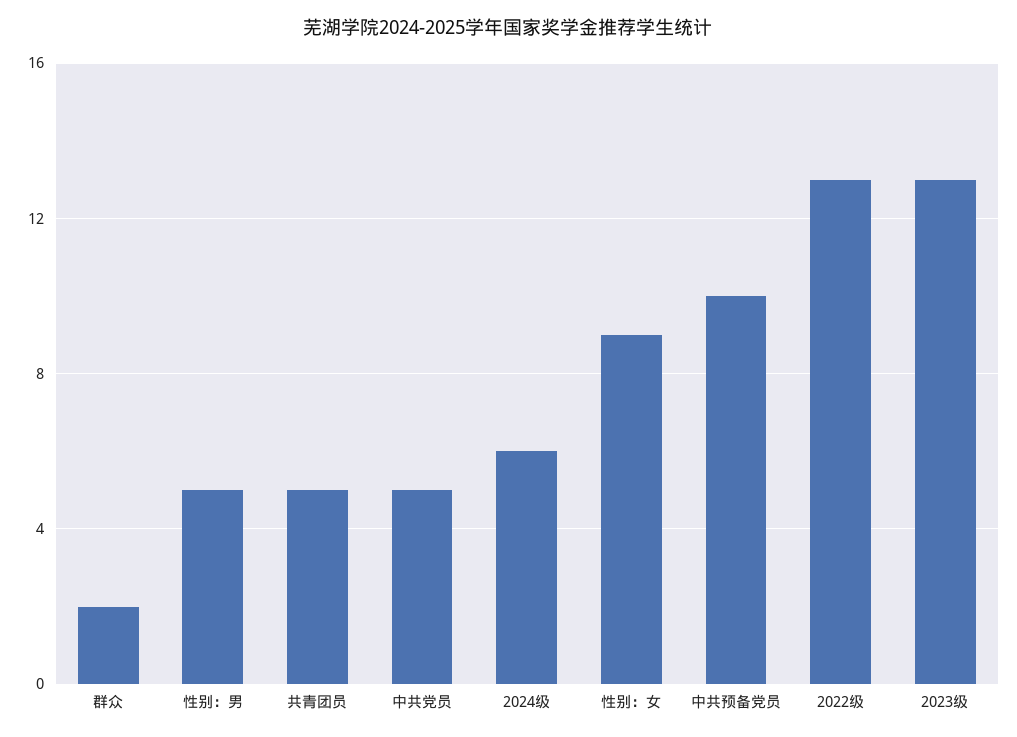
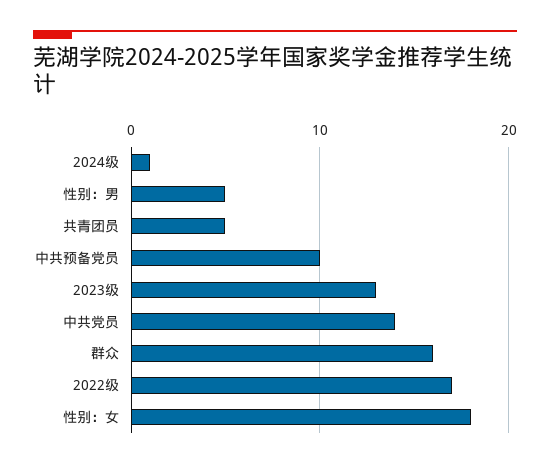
  {
-   "群众": 2,
+   "群众": 16,
    "性别：男": 5,
    "共青团员": 5,
-   "中共党员": 5,
+   "中共党员": 14,
-   "2024级": 6,
+   "2024级": 1,
-   "性别：女": 9,
+   "性别：女": 18,
    "中共预备党员": 10,
-   "2022级": 13,
+   "2022级": 17,
    "2023级": 13
  }

